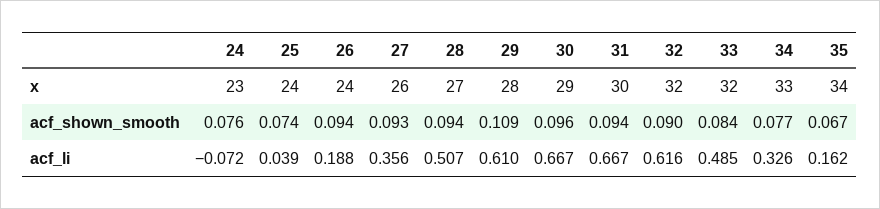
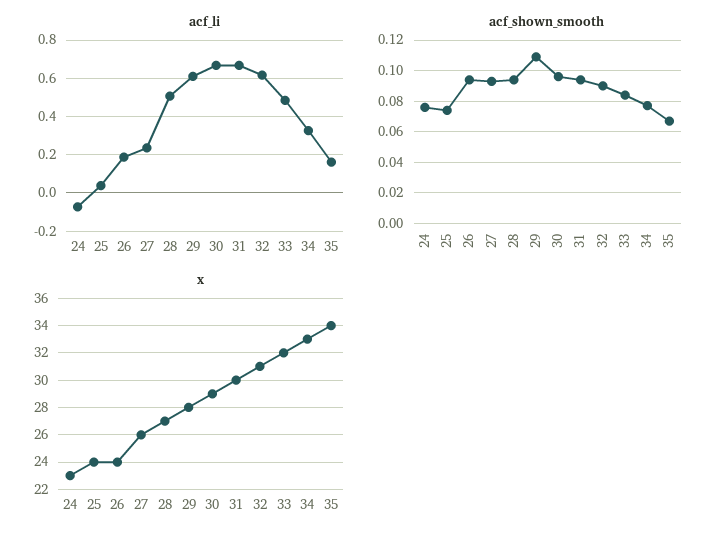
  {
    "x": {
      "24": 23,
      "25": 24,
      "26": 24,
      "27": 26,
      "28": 27,
      "29": 28,
      "30": 29,
      "31": 30,
-     "32": 32,
+     "32": 31,
      "33": 32,
      "34": 33,
      "35": 34
    },
    "acf_shown_smooth": {
      "24": 0.076,
      "25": 0.074,
      "26": 0.094,
      "27": 0.093,
      "28": 0.094,
      "29": 0.109,
      "30": 0.096,
      "31": 0.094,
      "32": 0.09,
      "33": 0.084,
      "34": 0.077,
      "35": 0.067
    },
    "acf_li": {
      "24": -0.072,
      "25": 0.039,
      "26": 0.188,
-     "27": 0.356,
+     "27": 0.25,
      "28": 0.507,
      "29": 0.61,
      "30": 0.667,
      "31": 0.667,
      "32": 0.616,
      "33": 0.485,
      "34": 0.326,
      "35": 0.162
    }
  }

